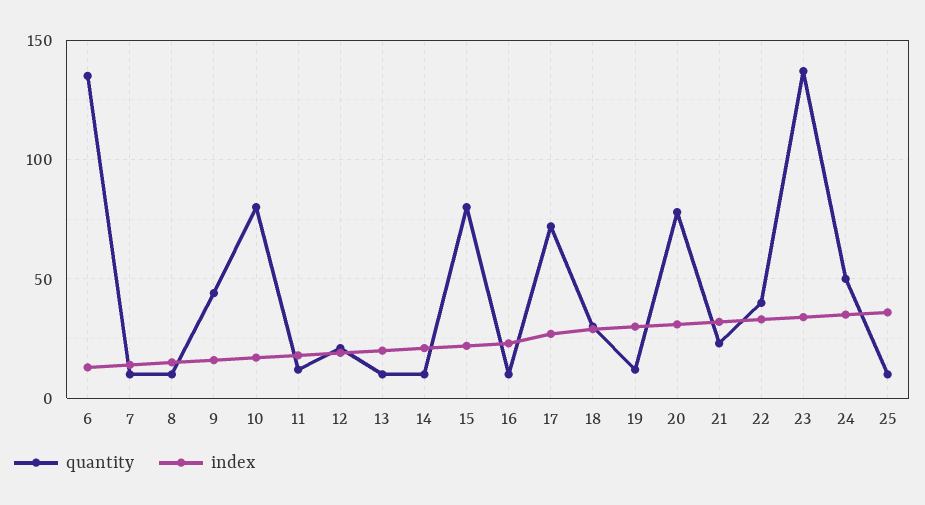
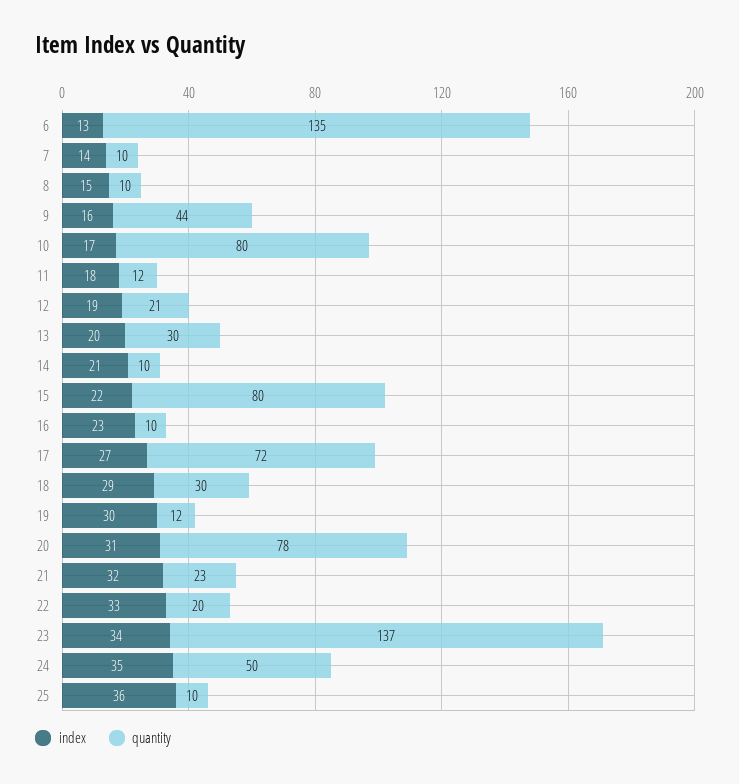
  {
    "quantity": {
      "6": 135,
      "7": 10,
      "8": 10,
      "9": 44,
      "10": 80,
      "11": 12,
      "12": 21,
-     "13": 10,
+     "13": 30,
      "14": 10,
      "15": 80,
      "16": 10,
      "17": 72,
      "18": 30,
      "19": 12,
      "20": 78,
      "21": 23,
-     "22": 40,
+     "22": 20,
      "23": 137,
      "24": 50,
      "25": 10
    },
    "index": {
      "6": 13,
      "7": 14,
      "8": 15,
      "9": 16,
      "10": 17,
      "11": 18,
      "12": 19,
      "13": 20,
      "14": 21,
      "15": 22,
      "16": 23,
      "17": 27,
      "18": 29,
      "19": 30,
      "20": 31,
      "21": 32,
      "22": 33,
      "23": 34,
      "24": 35,
      "25": 36
    }
  }

